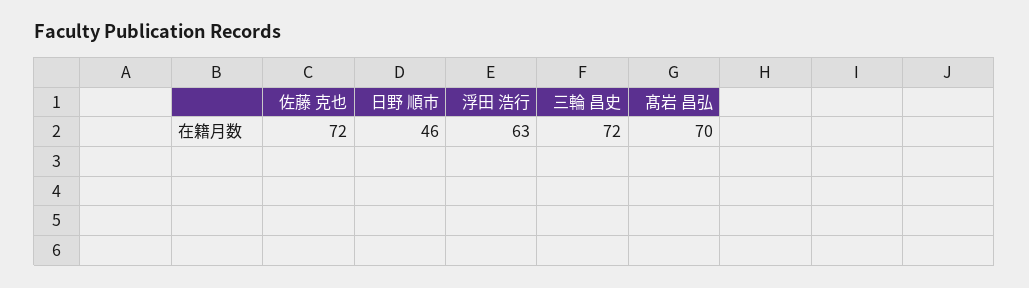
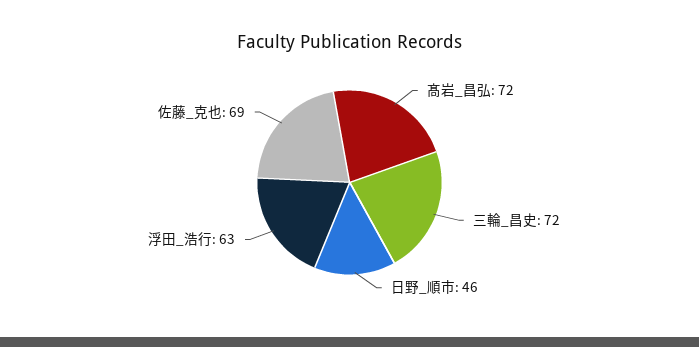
  {
-   "佐藤 克也": 72,
+   "佐藤 克也": 69,
    "日野 順市": 46,
    "浮田 浩行": 63,
    "三輪 昌史": 72,
-   "髙岩 昌弘": 70
+   "髙岩 昌弘": 72
  }

